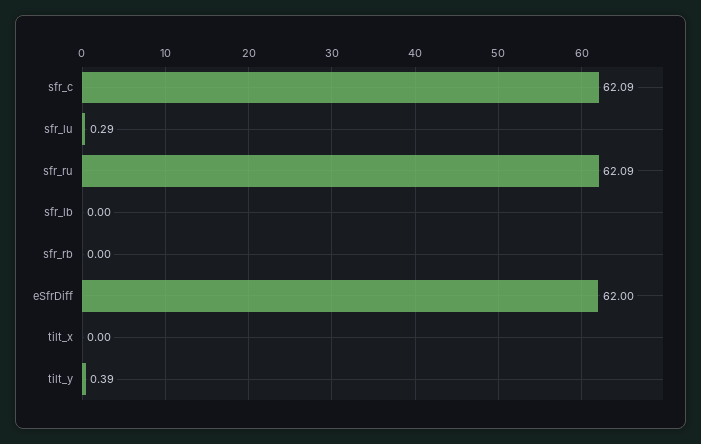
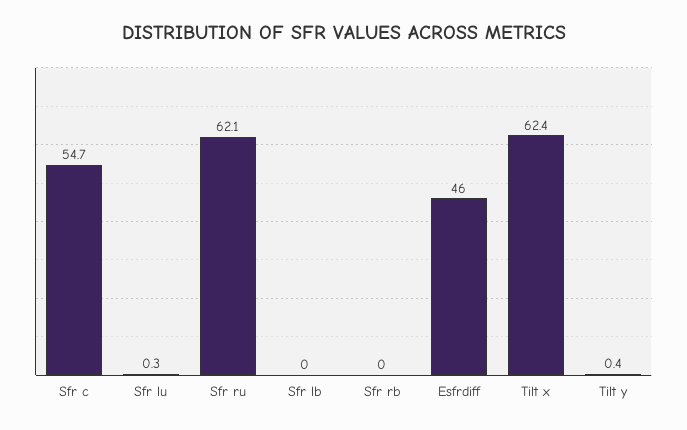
  {
-   "sfr_c": 62.09,
+   "sfr_c": 54.7,
    "sfr_lu": 0.29,
    "sfr_ru": 62.09,
    "sfr_lb": 0,
    "sfr_rb": 0,
-   "eSfrDiff": 62,
+   "eSfrDiff": 46,
-   "tilt_x": 0,
+   "tilt_x": 62.4,
    "tilt_y": 0.39
  }

